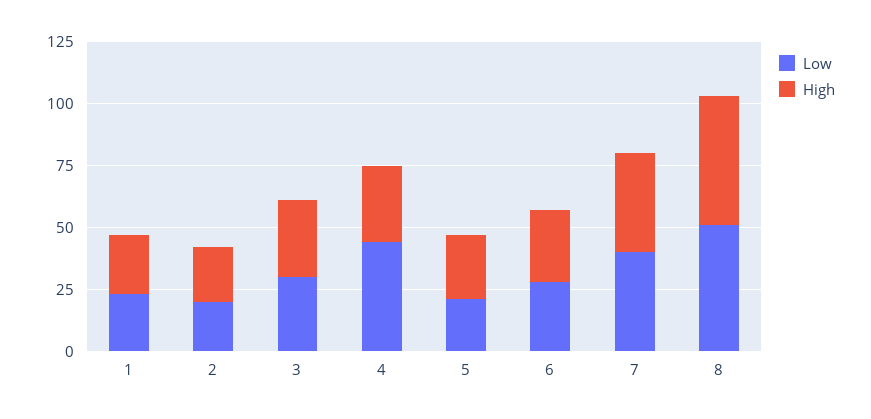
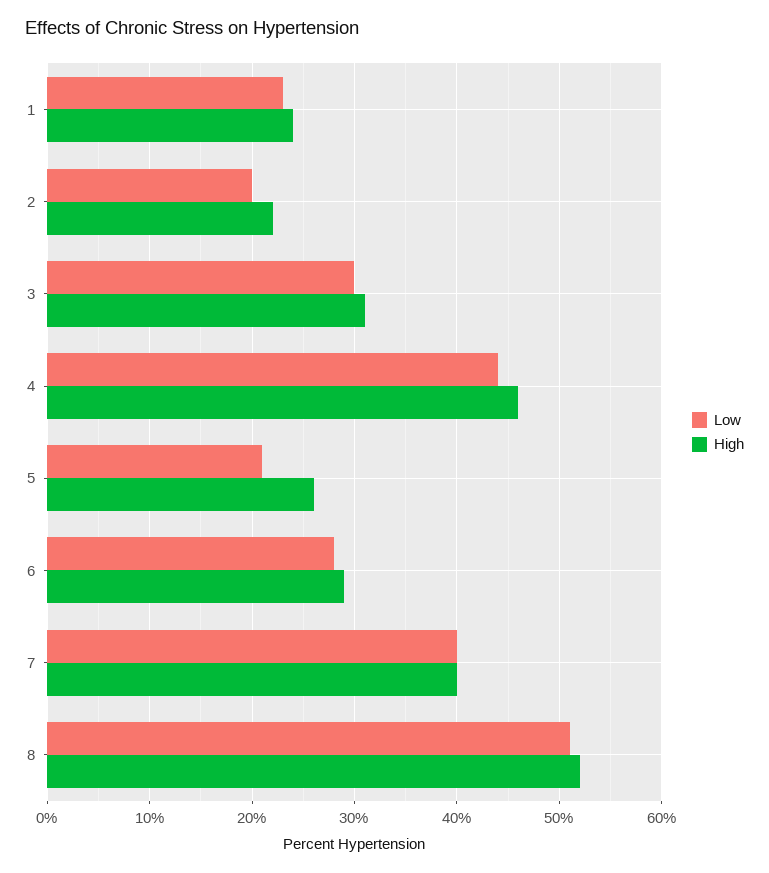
  {
    "Low": {
      "1": 23,
      "2": 20,
      "3": 30,
      "4": 44,
      "5": 21,
      "6": 28,
      "7": 40,
      "8": 51
    },
    "High": {
      "1": 24,
      "2": 22,
      "3": 31,
-     "4": 30,
+     "4": 46,
      "5": 26,
      "6": 29,
      "7": 40,
      "8": 52
    }
  }

